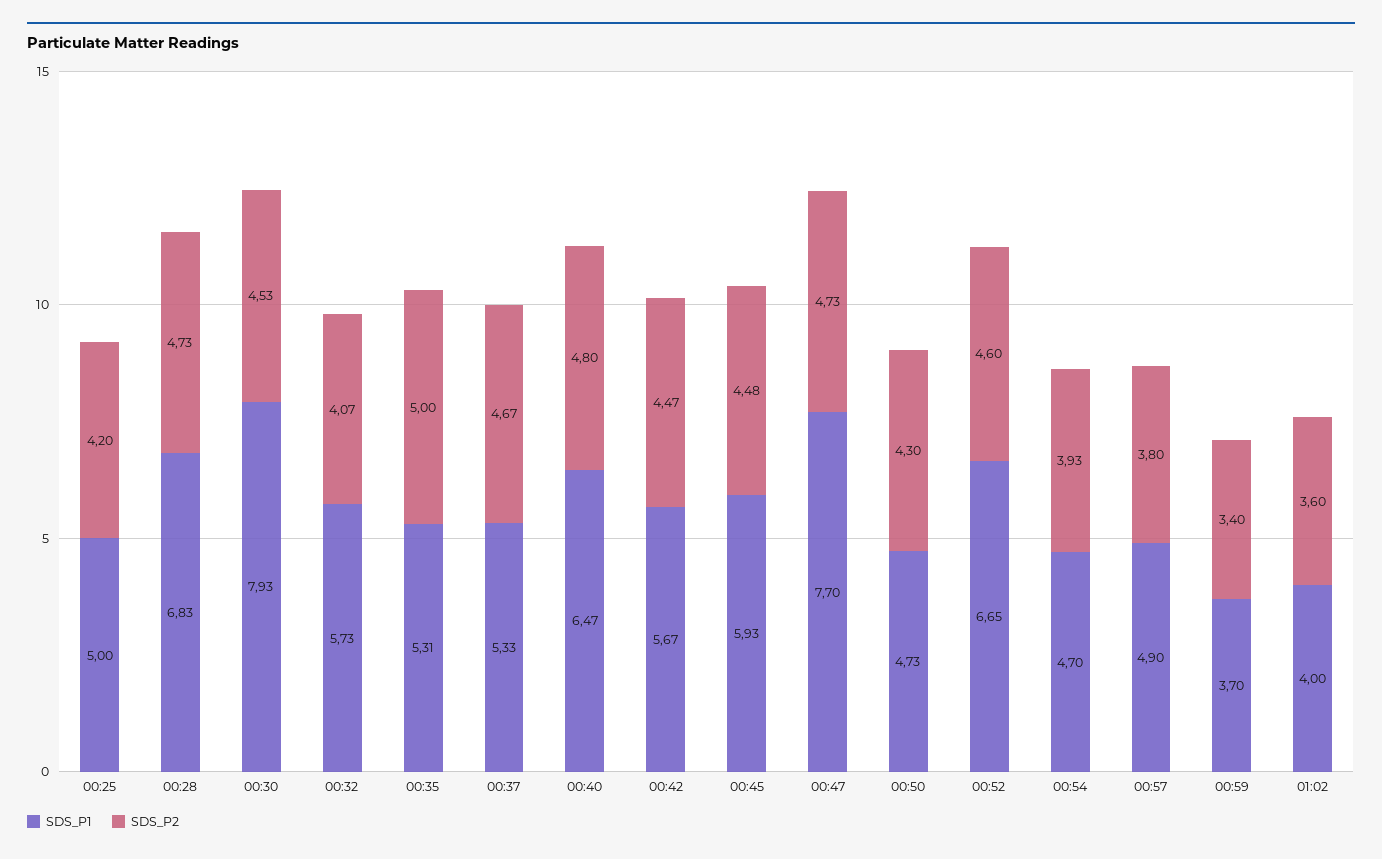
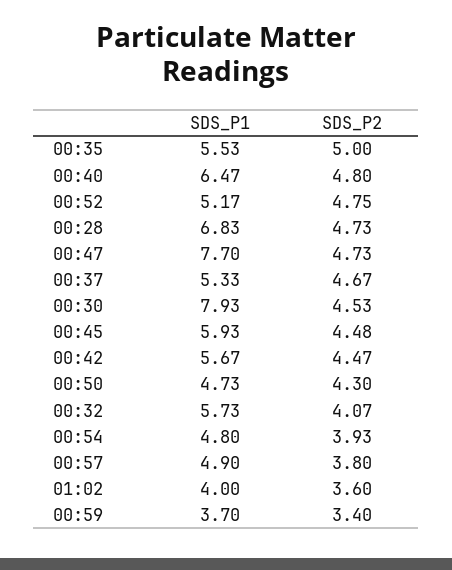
  {
    "SDS_P1": {
-     "00:25": 5,
      "00:28": 6.83,
      "00:30": 7.93,
      "00:32": 5.73,
-     "00:35": 5.31,
+     "00:35": 5.53,
      "00:37": 5.33,
      "00:40": 6.47,
      "00:42": 5.67,
      "00:45": 5.93,
      "00:47": 7.7,
      "00:50": 4.73,
-     "00:52": 6.65,
+     "00:52": 5.17,
-     "00:54": 4.7,
+     "00:54": 4.8,
      "00:57": 4.9,
      "00:59": 3.7,
      "01:02": 4
    },
    "SDS_P2": {
-     "00:25": 4.2,
      "00:28": 4.73,
      "00:30": 4.53,
      "00:32": 4.07,
      "00:35": 5,
      "00:37": 4.67,
      "00:40": 4.8,
      "00:42": 4.47,
      "00:45": 4.48,
      "00:47": 4.73,
      "00:50": 4.3,
-     "00:52": 4.6,
+     "00:52": 4.75,
      "00:54": 3.93,
      "00:57": 3.8,
      "00:59": 3.4,
      "01:02": 3.6
    }
  }

